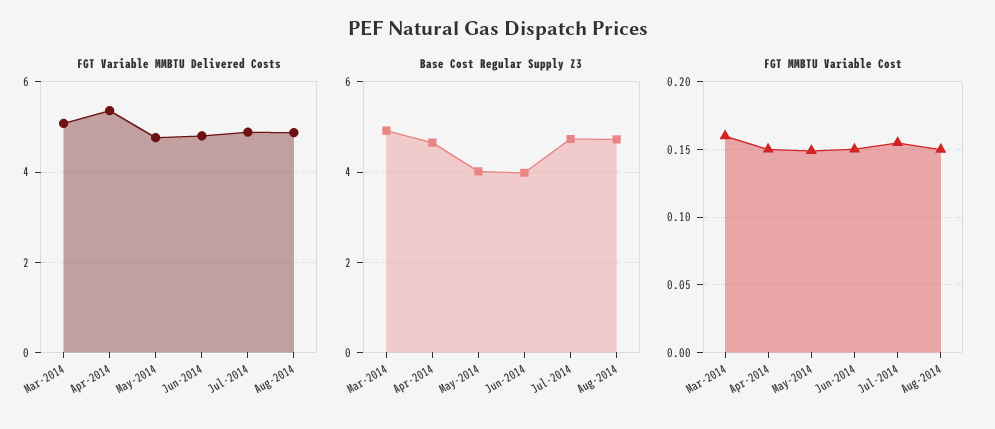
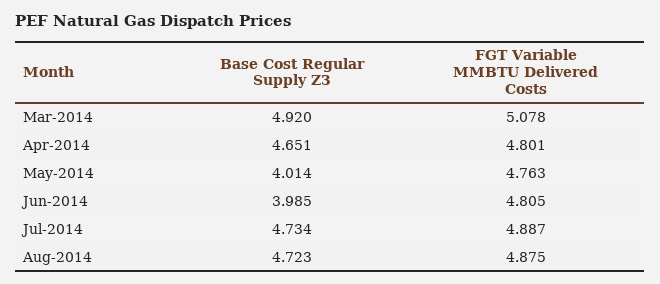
  {
    "FGT Variable MMBTU Delivered Costs": {
      "Mar-2014": 5.078,
-     "Apr-2014": 5.4,
+     "Apr-2014": 4.801,
      "May-2014": 4.763,
      "Jun-2014": 4.805,
      "Jul-2014": 4.887,
      "Aug-2014": 4.875
    },
    "Base Cost Regular Supply Z3": {
      "Mar-2014": 4.92,
      "Apr-2014": 4.651,
      "May-2014": 4.014,
      "Jun-2014": 3.985,
      "Jul-2014": 4.734,
      "Aug-2014": 4.723
-   },
+   }
-   "FGT MMBTU Variable Cost": {
-     "Mar-2014": 0.16,
-     "Apr-2014": 0.15,
-     "May-2014": 0.15,
-     "Jun-2014": 0.15,
-     "Jul-2014": 0.155,
-     "Aug-2014": 0.15
-   }
  }

